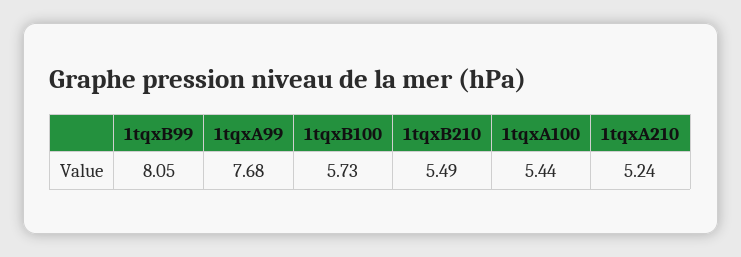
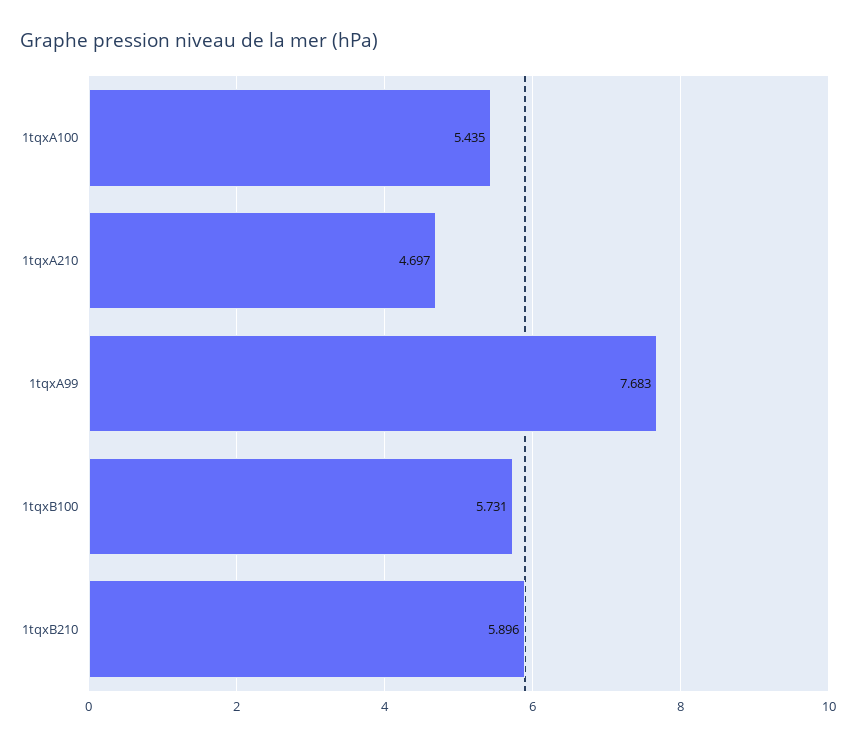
  {
-   "1tqxB99": 8.05,
    "1tqxA99": 7.683,
    "1tqxB100": 5.731,
-   "1tqxB210": 5.49,
+   "1tqxB210": 5.896,
    "1tqxA100": 5.435,
-   "1tqxA210": 5.24
+   "1tqxA210": 4.697
  }

